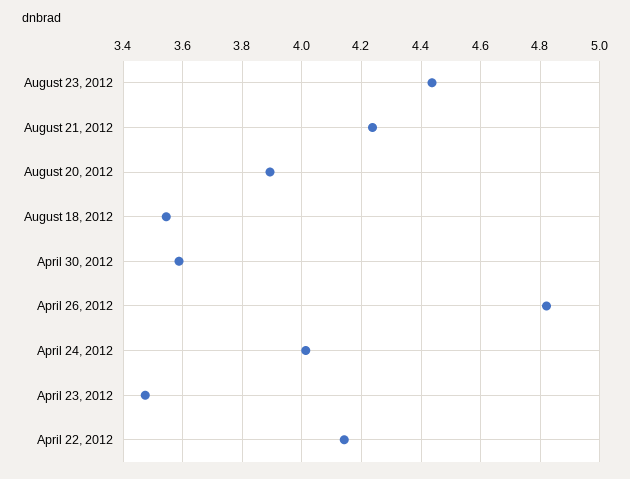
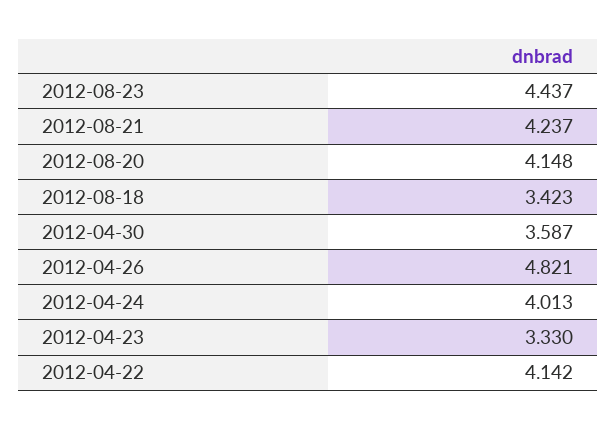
  {
    "August 23, 2012": 4.437,
    "August 21, 2012": 4.237,
-   "August 20, 2012": 3.9,
+   "August 20, 2012": 4.148,
-   "August 18, 2012": 3.55,
+   "August 18, 2012": 3.423,
    "April 30, 2012": 3.587,
    "April 26, 2012": 4.821,
    "April 24, 2012": 4.013,
-   "April 23, 2012": 3.475,
+   "April 23, 2012": 3.33,
    "April 22, 2012": 4.142
  }

